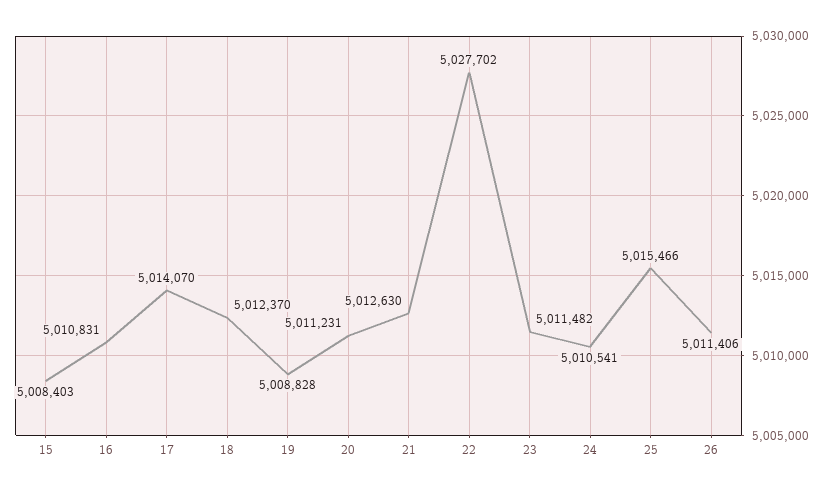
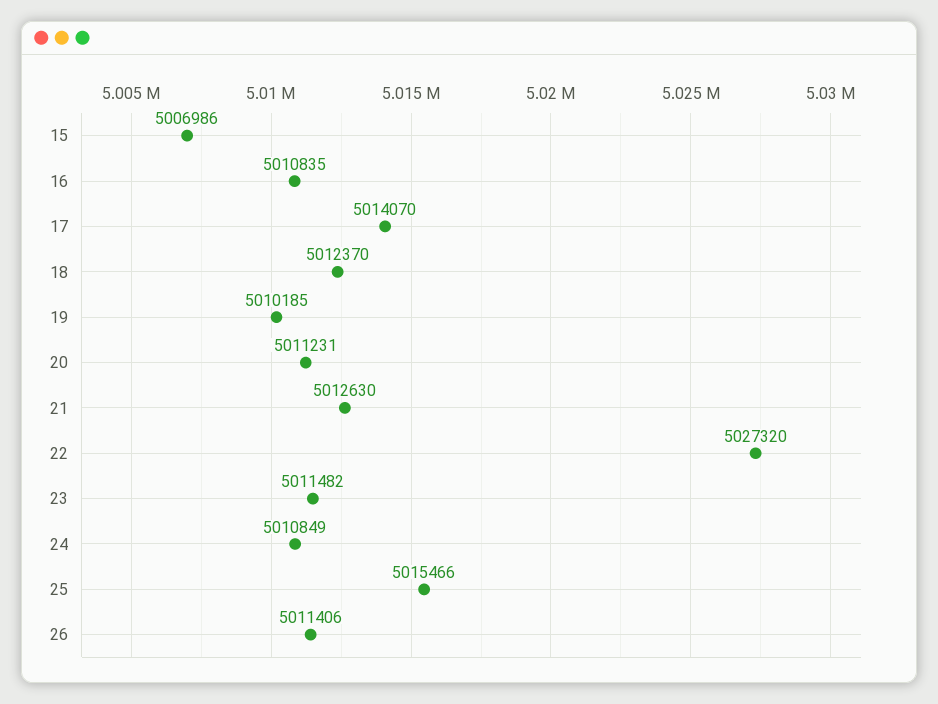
  {
-   "15": 5008403,
+   "15": 5006986,
-   "16": 5010831,
+   "16": 5010835,
    "17": 5014070,
    "18": 5012370,
-   "19": 5008828,
+   "19": 5010185,
    "20": 5011231,
    "21": 5012630,
-   "22": 5027702,
+   "22": 5027320,
    "23": 5011482,
-   "24": 5010541,
+   "24": 5010849,
    "25": 5015466,
    "26": 5011406
  }

